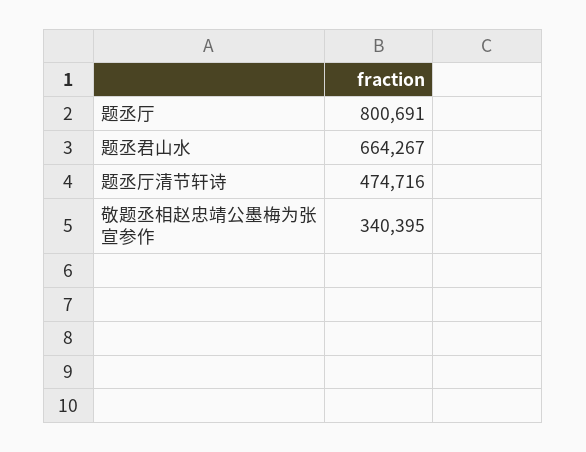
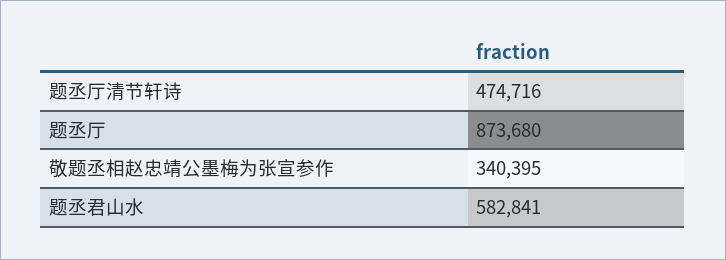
  {
-   "题丞厅": 800691,
+   "题丞厅": 873680,
-   "题丞君山水": 664267,
+   "题丞君山水": 582841,
    "题丞厅清节轩诗": 474716,
    "敬题丞相赵忠靖公墨梅为张宣参作": 340395
  }

